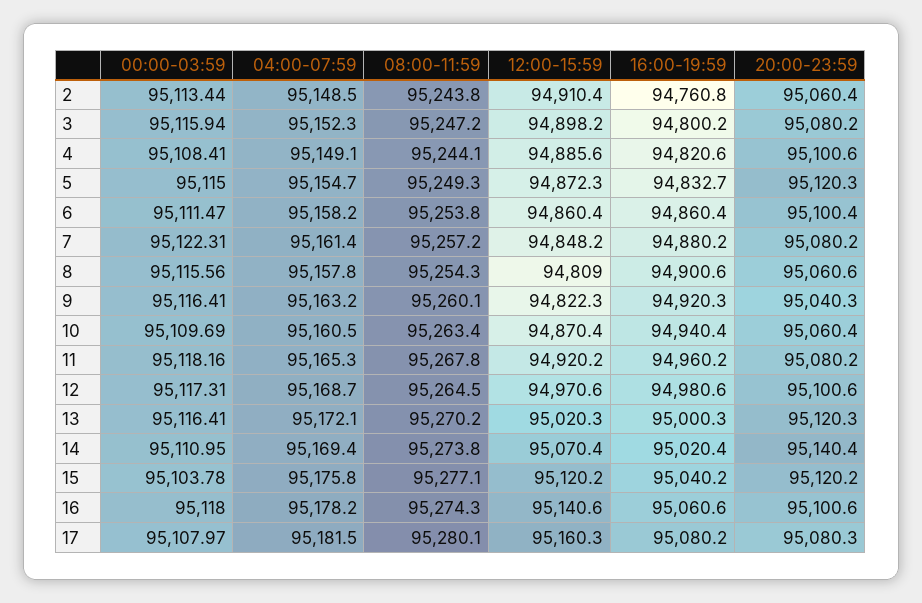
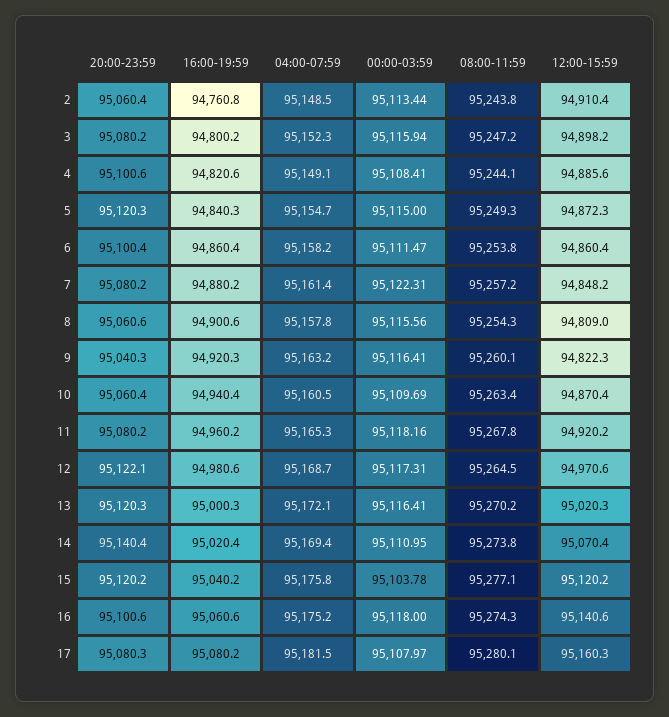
  {
    "00:00-03:59": {
      "2": 95113.44,
      "3": 95115.94,
      "4": 95108.41,
      "5": 95115,
      "6": 95111.47,
      "7": 95122.31,
      "8": 95115.56,
      "9": 95116.41,
      "10": 95109.69,
      "11": 95118.16,
      "12": 95117.31,
      "13": 95116.41,
      "14": 95110.95,
      "15": 95103.78,
      "16": 95118,
      "17": 95107.97
    },
    "04:00-07:59": {
      "2": 95148.5,
      "3": 95152.3,
      "4": 95149.1,
      "5": 95154.7,
      "6": 95158.2,
      "7": 95161.4,
      "8": 95157.8,
      "9": 95163.2,
      "10": 95160.5,
      "11": 95165.3,
      "12": 95168.7,
      "13": 95172.1,
      "14": 95169.4,
      "15": 95175.8,
-     "16": 95178.2,
+     "16": 95175.2,
      "17": 95181.5
    },
    "08:00-11:59": {
      "2": 95243.8,
      "3": 95247.2,
      "4": 95244.1,
      "5": 95249.3,
      "6": 95253.8,
      "7": 95257.2,
      "8": 95254.3,
      "9": 95260.1,
      "10": 95263.4,
      "11": 95267.8,
      "12": 95264.5,
      "13": 95270.2,
      "14": 95273.8,
      "15": 95277.1,
      "16": 95274.3,
      "17": 95280.1
    },
    "12:00-15:59": {
      "2": 94910.4,
      "3": 94898.2,
      "4": 94885.6,
      "5": 94872.3,
      "6": 94860.4,
      "7": 94848.2,
      "8": 94809,
      "9": 94822.3,
      "10": 94870.4,
      "11": 94920.2,
      "12": 94970.6,
      "13": 95020.3,
      "14": 95070.4,
      "15": 95120.2,
      "16": 95140.6,
      "17": 95160.3
    },
    "16:00-19:59": {
      "2": 94760.8,
      "3": 94800.2,
      "4": 94820.6,
-     "5": 94832.7,
+     "5": 94840.3,
      "6": 94860.4,
      "7": 94880.2,
      "8": 94900.6,
      "9": 94920.3,
      "10": 94940.4,
      "11": 94960.2,
      "12": 94980.6,
      "13": 95000.3,
      "14": 95020.4,
      "15": 95040.2,
      "16": 95060.6,
      "17": 95080.2
    },
    "20:00-23:59": {
      "2": 95060.4,
      "3": 95080.2,
      "4": 95100.6,
      "5": 95120.3,
      "6": 95100.4,
      "7": 95080.2,
      "8": 95060.6,
      "9": 95040.3,
      "10": 95060.4,
      "11": 95080.2,
-     "12": 95100.6,
+     "12": 95122.1,
      "13": 95120.3,
      "14": 95140.4,
      "15": 95120.2,
      "16": 95100.6,
      "17": 95080.3
    }
  }

